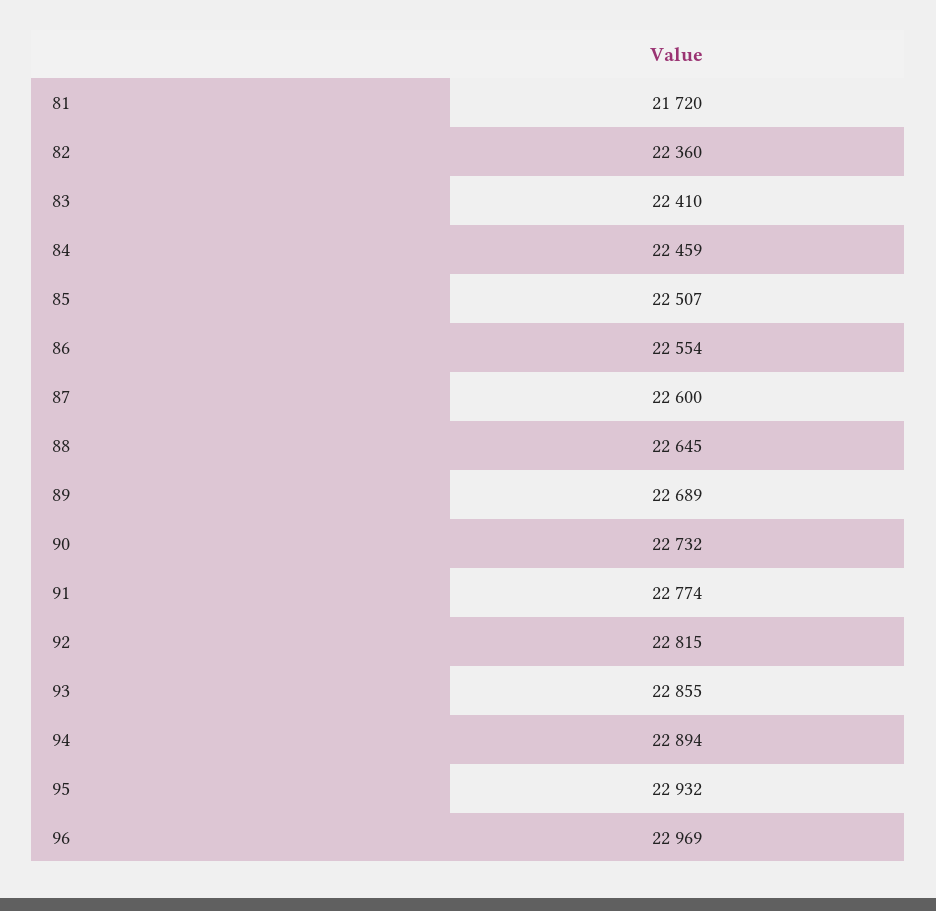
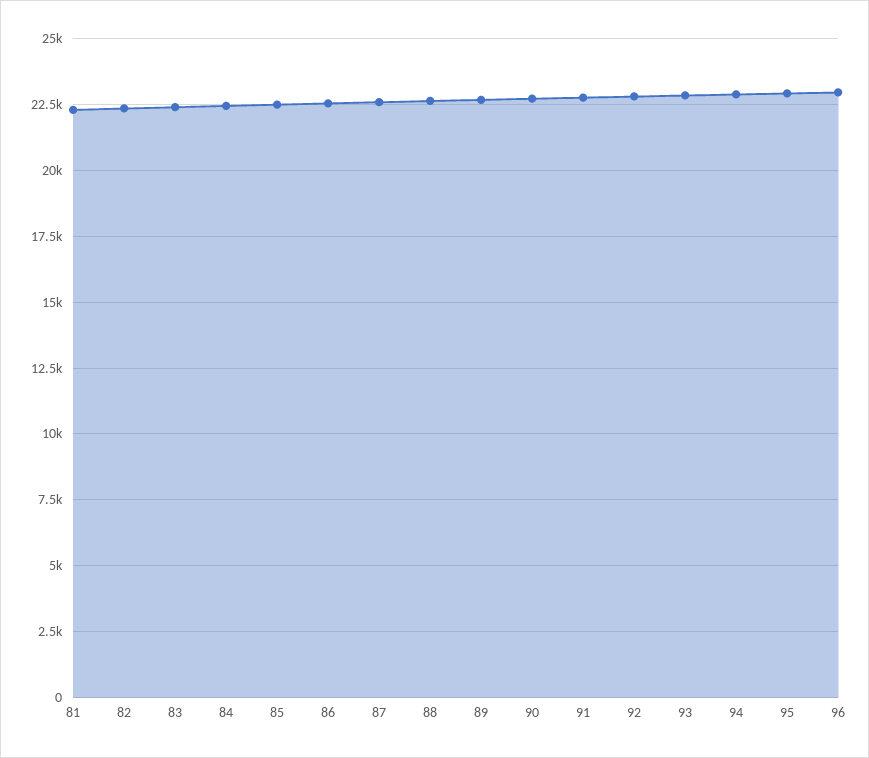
  {
-   "81": 21720,
+   "81": 22250,
    "82": 22360,
    "83": 22410,
    "84": 22459,
    "85": 22507,
    "86": 22554,
    "87": 22600,
    "88": 22645,
    "89": 22689,
    "90": 22732,
    "91": 22774,
    "92": 22815,
    "93": 22855,
    "94": 22894,
    "95": 22932,
    "96": 22969
  }

